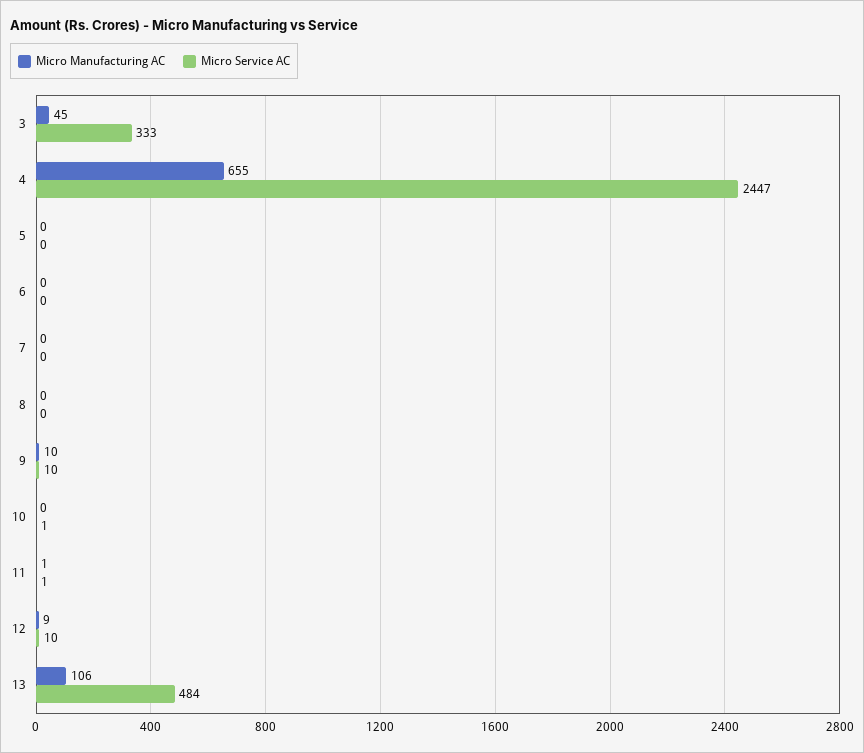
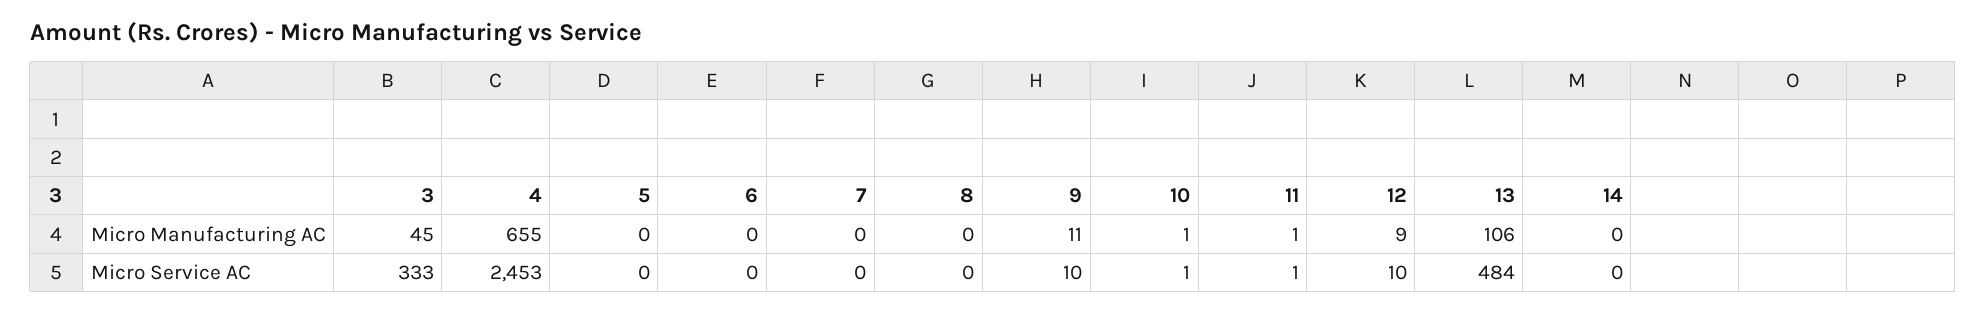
  {
    "Micro Manufacturing AC": {
      "3": 45,
      "4": 655,
      "5": 0,
      "6": 0,
      "7": 0,
      "8": 0,
-     "9": 10,
+     "9": 11,
-     "10": 0,
+     "10": 1,
      "11": 1,
      "12": 9,
-     "13": 106
+     "13": 106,
+     "14": 0
    },
    "Micro Service AC": {
      "3": 333,
-     "4": 2447,
+     "4": 2453,
      "5": 0,
      "6": 0,
      "7": 0,
      "8": 0,
      "9": 10,
      "10": 1,
      "11": 1,
      "12": 10,
-     "13": 484
+     "13": 484,
+     "14": 0
    }
  }

